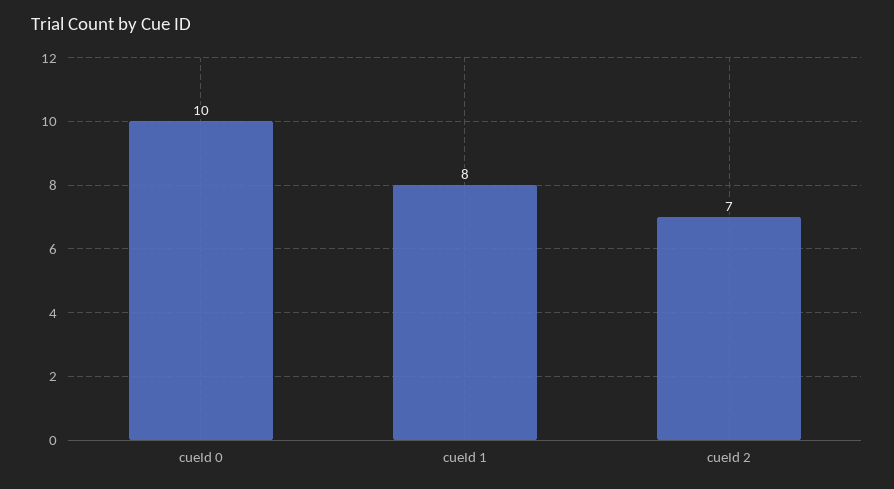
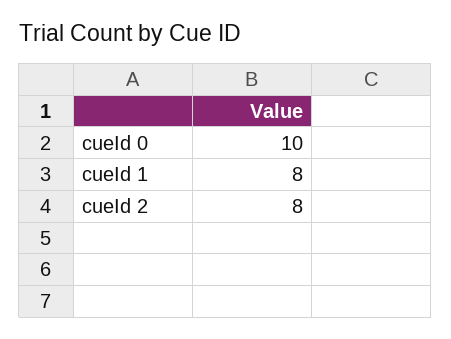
  {
    "cueId 0": 10,
    "cueId 1": 8,
-   "cueId 2": 7
+   "cueId 2": 8
  }

